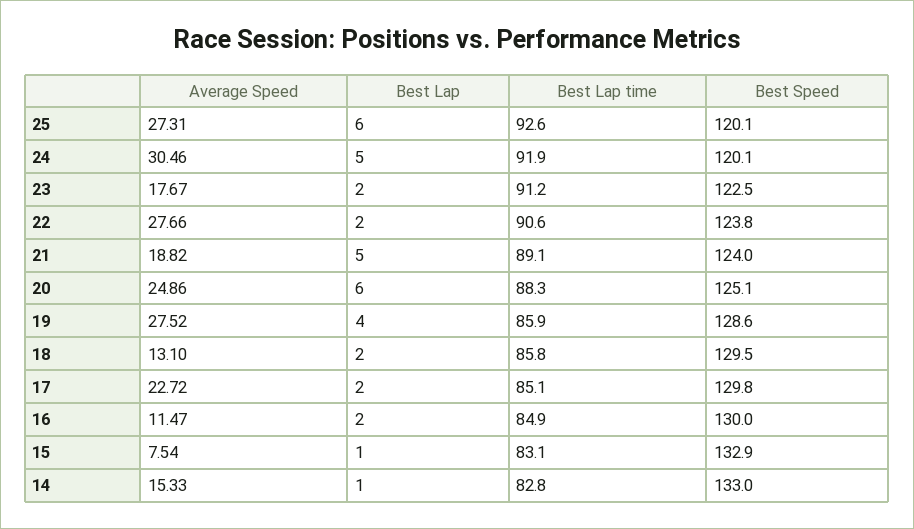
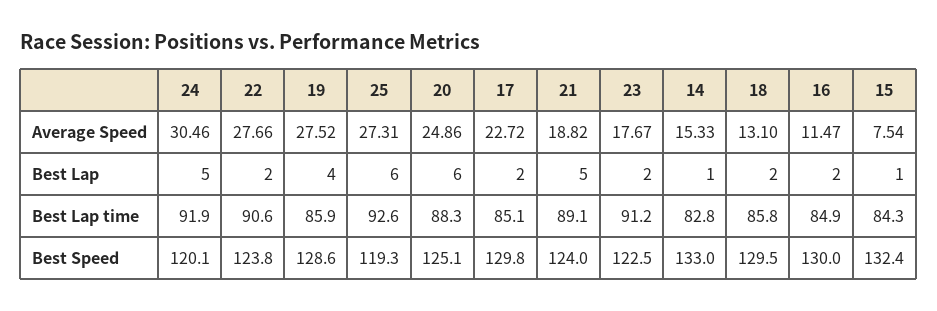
  {
    "Average Speed": {
      "25": 27.31,
      "24": 30.46,
      "23": 17.67,
      "22": 27.66,
      "21": 18.82,
      "20": 24.86,
      "19": 27.52,
      "18": 13.1,
      "17": 22.72,
      "16": 11.47,
      "15": 7.54,
      "14": 15.33
    },
    "Best Lap": {
      "25": 6,
      "24": 5,
      "23": 2,
      "22": 2,
      "21": 5,
      "20": 6,
      "19": 4,
      "18": 2,
      "17": 2,
      "16": 2,
      "15": 1,
      "14": 1
    },
    "Best Lap time": {
      "25": 92.6,
      "24": 91.9,
      "23": 91.2,
      "22": 90.6,
      "21": 89.1,
      "20": 88.3,
      "19": 85.9,
      "18": 85.8,
      "17": 85.1,
      "16": 84.9,
-     "15": 83.1,
+     "15": 84.3,
      "14": 82.8
    },
    "Best Speed": {
-     "25": 120.1,
+     "25": 119.3,
      "24": 120.1,
      "23": 122.5,
      "22": 123.8,
      "21": 124,
      "20": 125.1,
      "19": 128.6,
      "18": 129.5,
      "17": 129.8,
      "16": 130,
-     "15": 132.9,
+     "15": 132.4,
      "14": 133
    }
  }

